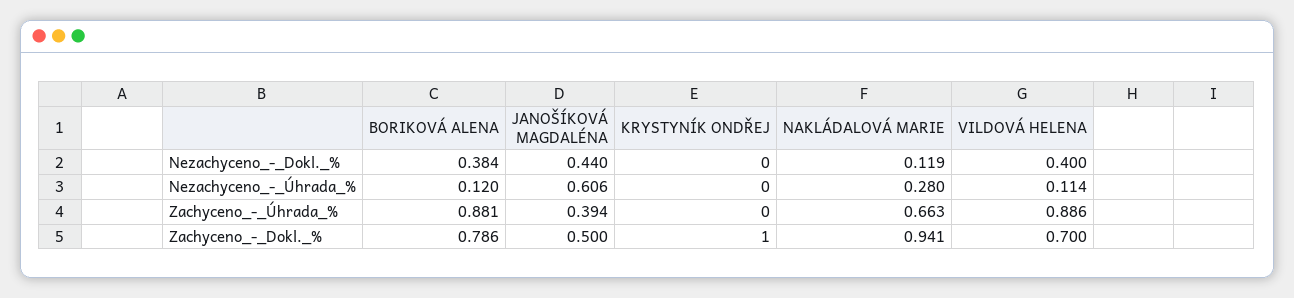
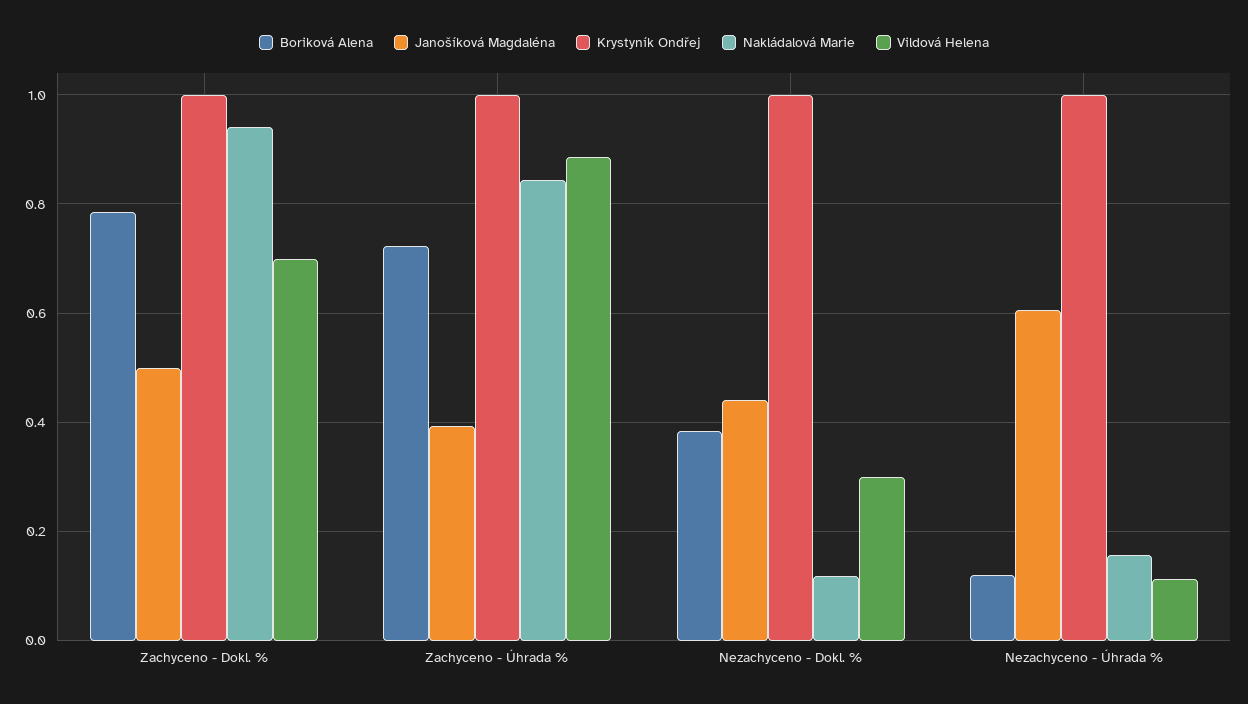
  {
    "BORIKOVÁ ALENA": {
      "Nezachyceno_-_Dokl._%": 0.384,
      "Nezachyceno_-_Úhrada_%": 0.12,
-     "Zachyceno_-_Úhrada_%": 0.881,
+     "Zachyceno_-_Úhrada_%": 0.72,
      "Zachyceno_-_Dokl._%": 0.786
    },
    "JANOŠÍKOVÁ MAGDALÉNA": {
      "Nezachyceno_-_Dokl._%": 0.44,
      "Nezachyceno_-_Úhrada_%": 0.606,
      "Zachyceno_-_Úhrada_%": 0.394,
      "Zachyceno_-_Dokl._%": 0.5
    },
    "KRYSTYNÍK ONDŘEJ": {
-     "Nezachyceno_-_Dokl._%": 0,
+     "Nezachyceno_-_Dokl._%": 1,
-     "Nezachyceno_-_Úhrada_%": 0,
+     "Nezachyceno_-_Úhrada_%": 1,
-     "Zachyceno_-_Úhrada_%": 0,
+     "Zachyceno_-_Úhrada_%": 1,
      "Zachyceno_-_Dokl._%": 1
    },
    "NAKLÁDALOVÁ MARIE": {
      "Nezachyceno_-_Dokl._%": 0.119,
-     "Nezachyceno_-_Úhrada_%": 0.28,
+     "Nezachyceno_-_Úhrada_%": 0.16,
-     "Zachyceno_-_Úhrada_%": 0.663,
+     "Zachyceno_-_Úhrada_%": 0.84,
      "Zachyceno_-_Dokl._%": 0.941
    },
    "VILDOVÁ HELENA": {
-     "Nezachyceno_-_Dokl._%": 0.4,
+     "Nezachyceno_-_Dokl._%": 0.3,
      "Nezachyceno_-_Úhrada_%": 0.114,
      "Zachyceno_-_Úhrada_%": 0.886,
      "Zachyceno_-_Dokl._%": 0.7
    }
  }

